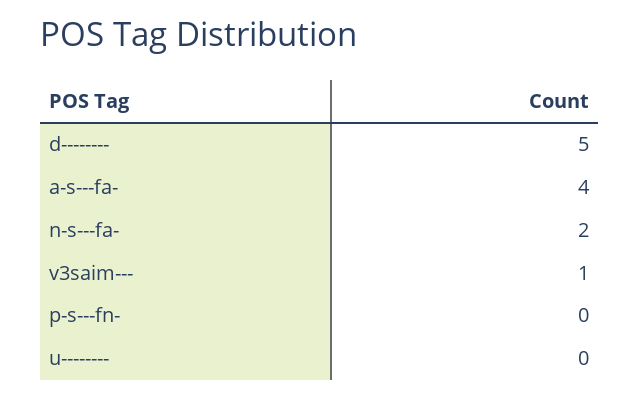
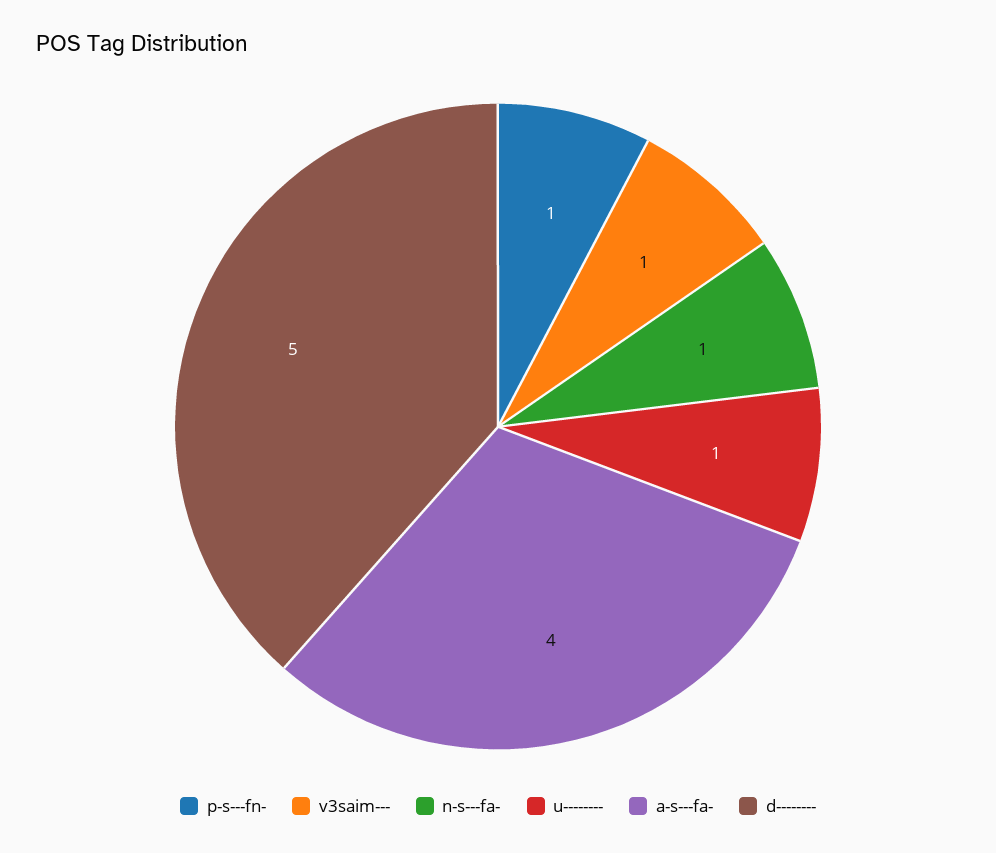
  {
    "d--------": 5,
    "a-s---fa-": 4,
-   "n-s---fa-": 2,
+   "n-s---fa-": 1,
    "v3saim---": 1,
-   "p-s---fn-": 0,
+   "p-s---fn-": 1,
-   "u--------": 0
+   "u--------": 1
  }

